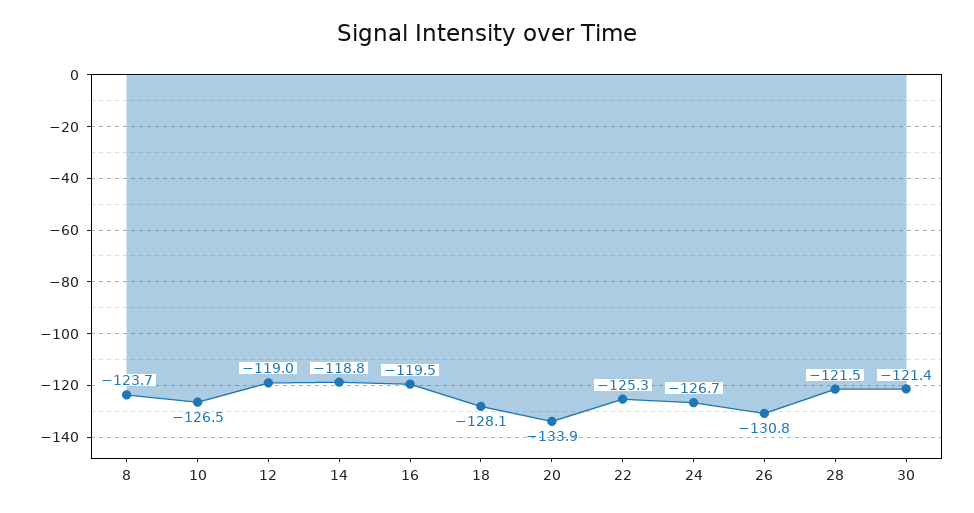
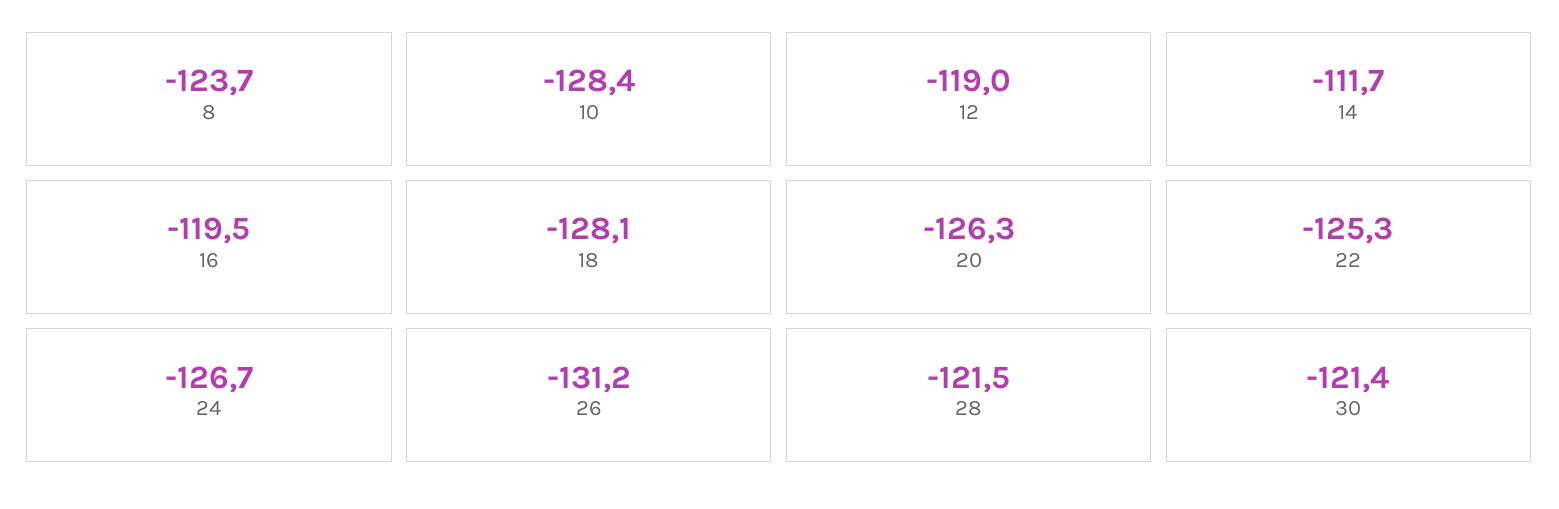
  {
    "8": -123.7,
-   "10": -126.5,
+   "10": -128.4,
    "12": -119,
-   "14": -118.8,
+   "14": -111.7,
    "16": -119.5,
    "18": -128.1,
-   "20": -133.9,
+   "20": -126.3,
    "22": -125.3,
    "24": -126.7,
-   "26": -130.8,
+   "26": -131.2,
    "28": -121.5,
    "30": -121.4
  }

